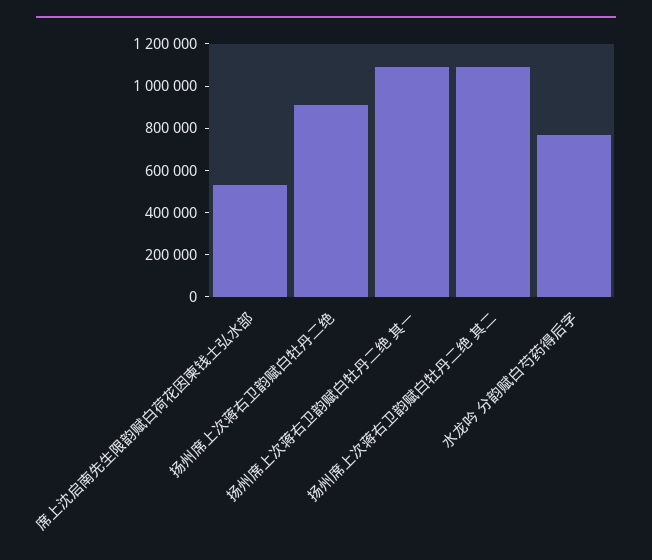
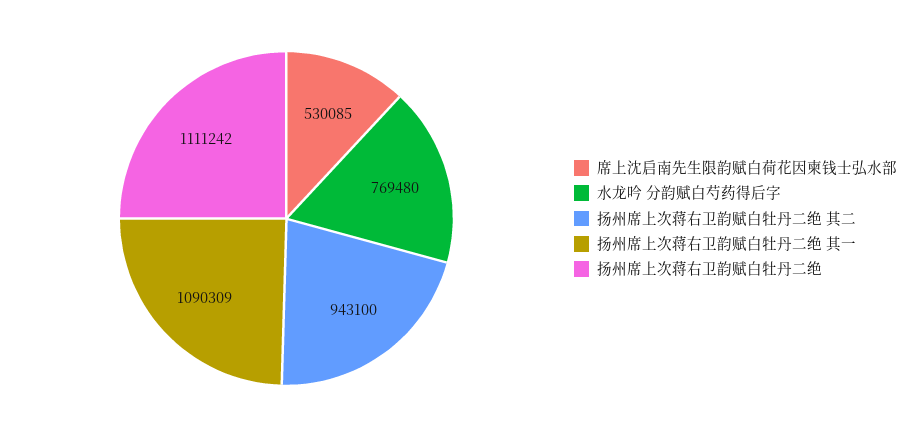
  {
    "席上沈启南先生限韵赋白荷花因柬钱士弘水部": 530085,
-   "扬州席上次蒋右卫韵赋白牡丹二绝": 900000,
+   "扬州席上次蒋右卫韵赋白牡丹二绝": 1111242,
    "扬州席上次蒋右卫韵赋白牡丹二绝 其一": 1090309,
-   "扬州席上次蒋右卫韵赋白牡丹二绝 其二": 1100000,
+   "扬州席上次蒋右卫韵赋白牡丹二绝 其二": 943100,
    "水龙吟 分韵赋白芍药得后字": 769480
  }

